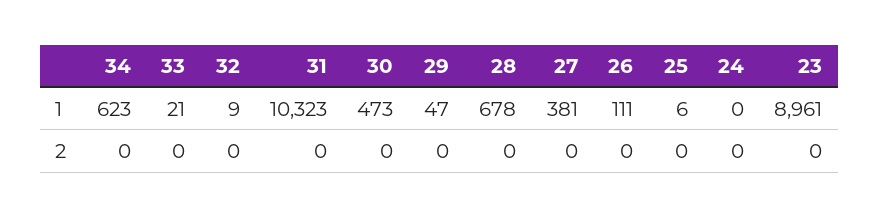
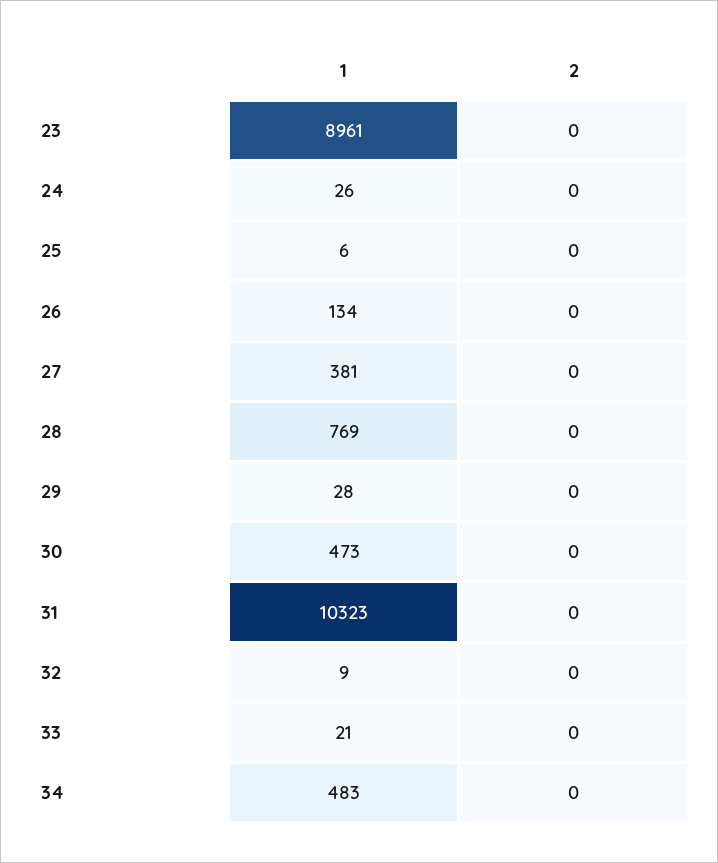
  {
    "34": {
-     "1": 623,
+     "1": 483,
      "2": 0
    },
    "33": {
      "1": 21,
      "2": 0
    },
    "32": {
      "1": 9,
      "2": 0
    },
    "31": {
      "1": 10323,
      "2": 0
    },
    "30": {
      "1": 473,
      "2": 0
    },
    "29": {
-     "1": 47,
+     "1": 28,
      "2": 0
    },
    "28": {
-     "1": 678,
+     "1": 769,
      "2": 0
    },
    "27": {
      "1": 381,
      "2": 0
    },
    "26": {
-     "1": 111,
+     "1": 134,
      "2": 0
    },
    "25": {
      "1": 6,
      "2": 0
    },
    "24": {
-     "1": 0,
+     "1": 26,
      "2": 0
    },
    "23": {
      "1": 8961,
      "2": 0
    }
  }

